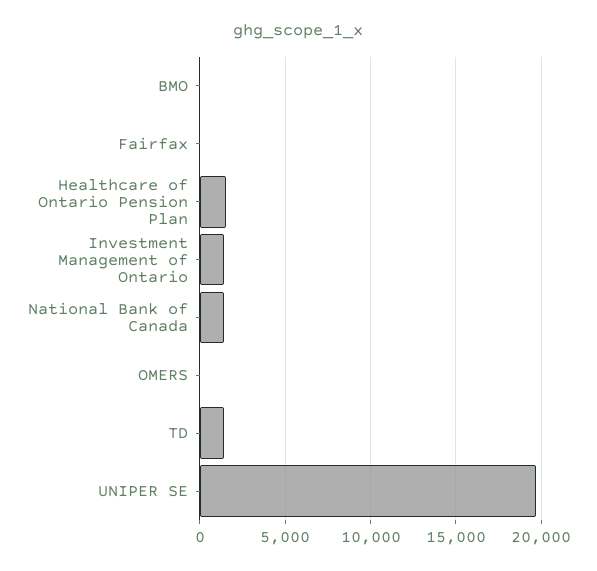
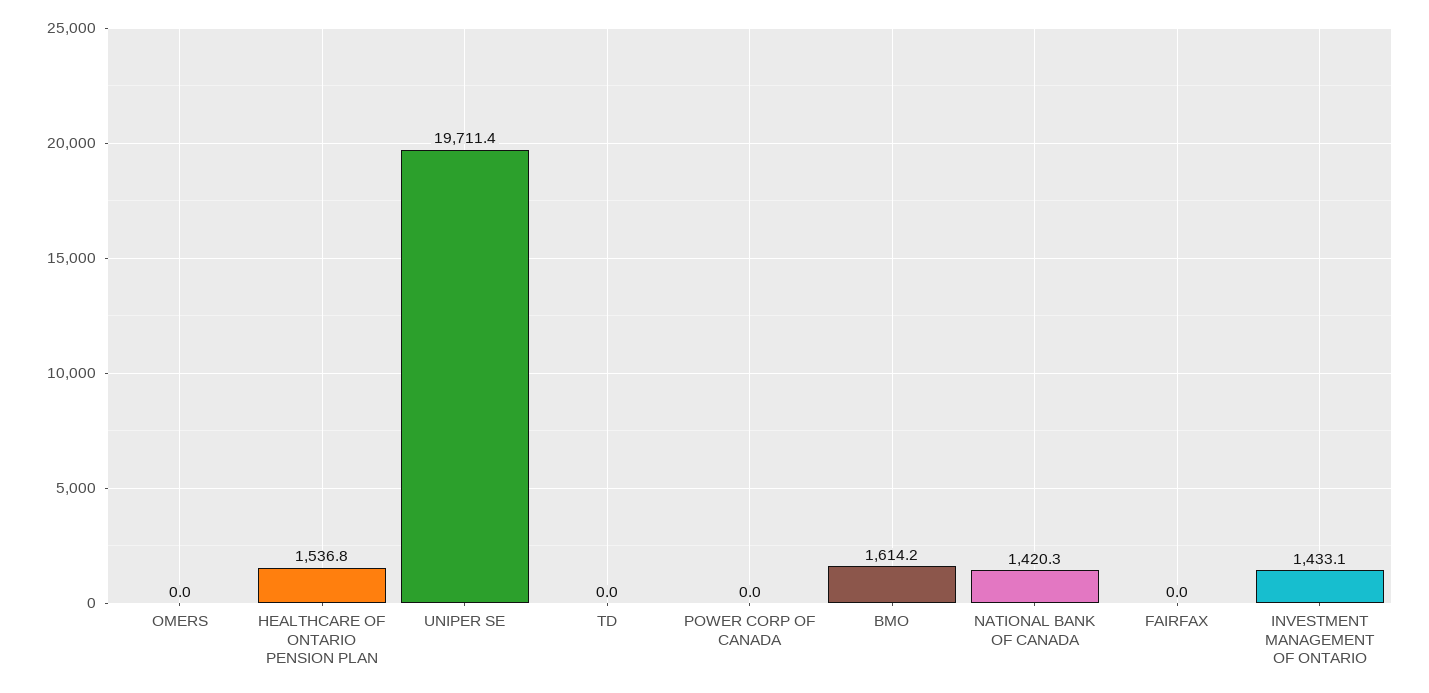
  {
-   "BMO": 0,
+   "BMO": 1614.2,
    "Fairfax": 0,
    "Healthcare of Ontario Pension Plan": 1536.8,
    "Investment Management of Ontario": 1433.1,
    "National Bank of Canada": 1420.3,
    "OMERS": 0,
-   "TD": 1500,
+   "TD": 0,
-   "UNIPER SE": 19711.4
+   "UNIPER SE": 19711.4,
+   "POWER CORP OF CANADA": 0
  }

